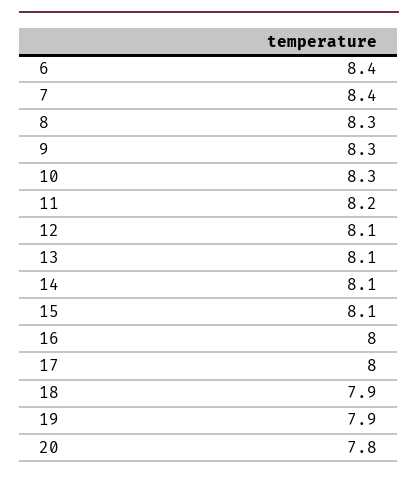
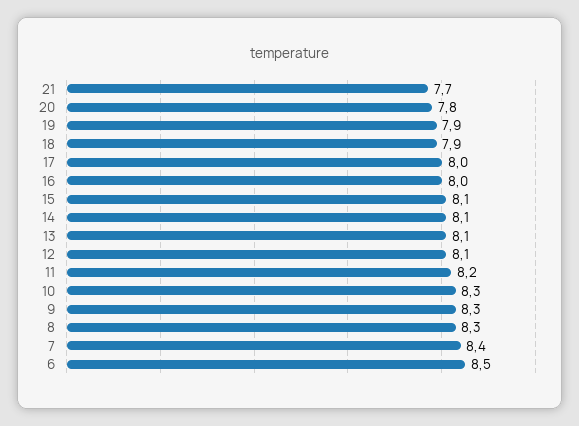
  {
-   "6": 8.4,
+   "6": 8.5,
    "7": 8.4,
    "8": 8.3,
    "9": 8.3,
    "10": 8.3,
    "11": 8.2,
    "12": 8.1,
    "13": 8.1,
    "14": 8.1,
    "15": 8.1,
    "16": 8,
    "17": 8,
    "18": 7.9,
    "19": 7.9,
-   "20": 7.8
+   "20": 7.8,
+   "21": 7.7
  }

